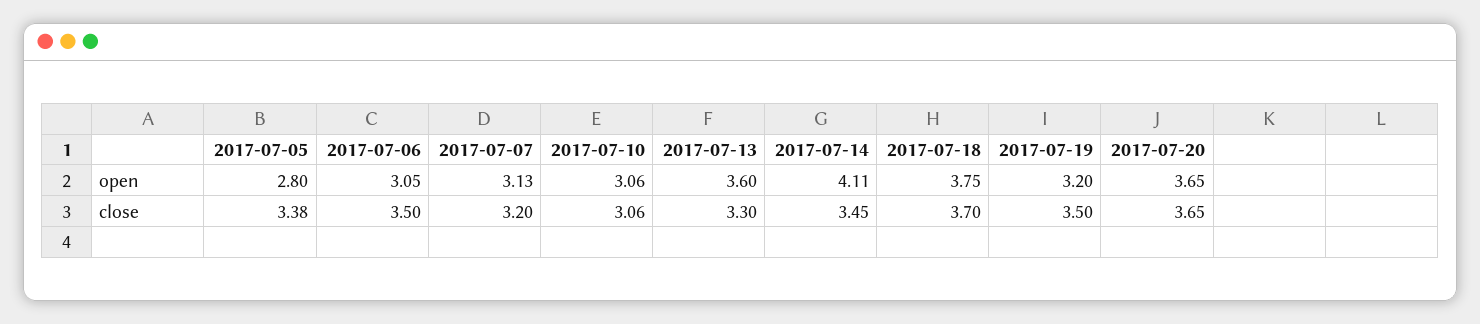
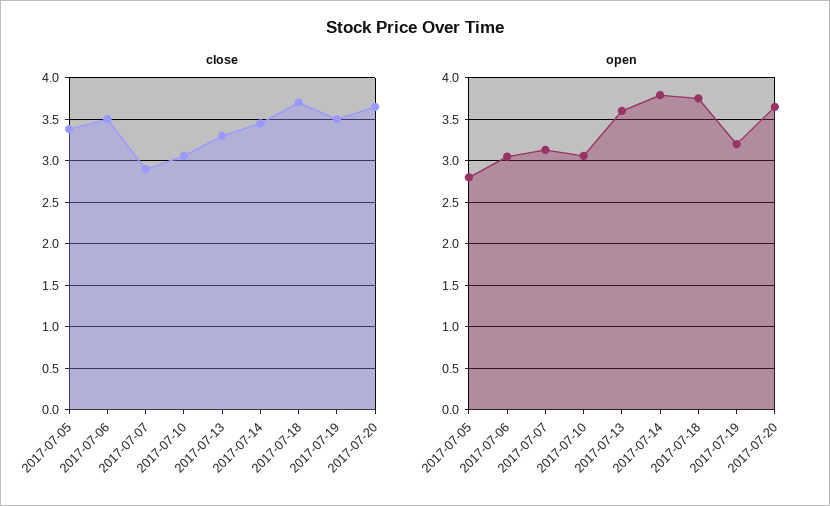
  {
    "open": {
      "2017-07-05": 2.8,
      "2017-07-06": 3.05,
      "2017-07-07": 3.13,
      "2017-07-10": 3.06,
      "2017-07-13": 3.6,
-     "2017-07-14": 4.11,
+     "2017-07-14": 3.8,
      "2017-07-18": 3.75,
      "2017-07-19": 3.2,
      "2017-07-20": 3.65
    },
    "close": {
      "2017-07-05": 3.38,
      "2017-07-06": 3.5,
-     "2017-07-07": 3.2,
+     "2017-07-07": 2.9,
      "2017-07-10": 3.06,
      "2017-07-13": 3.3,
      "2017-07-14": 3.45,
      "2017-07-18": 3.7,
      "2017-07-19": 3.5,
      "2017-07-20": 3.65
    }
  }

